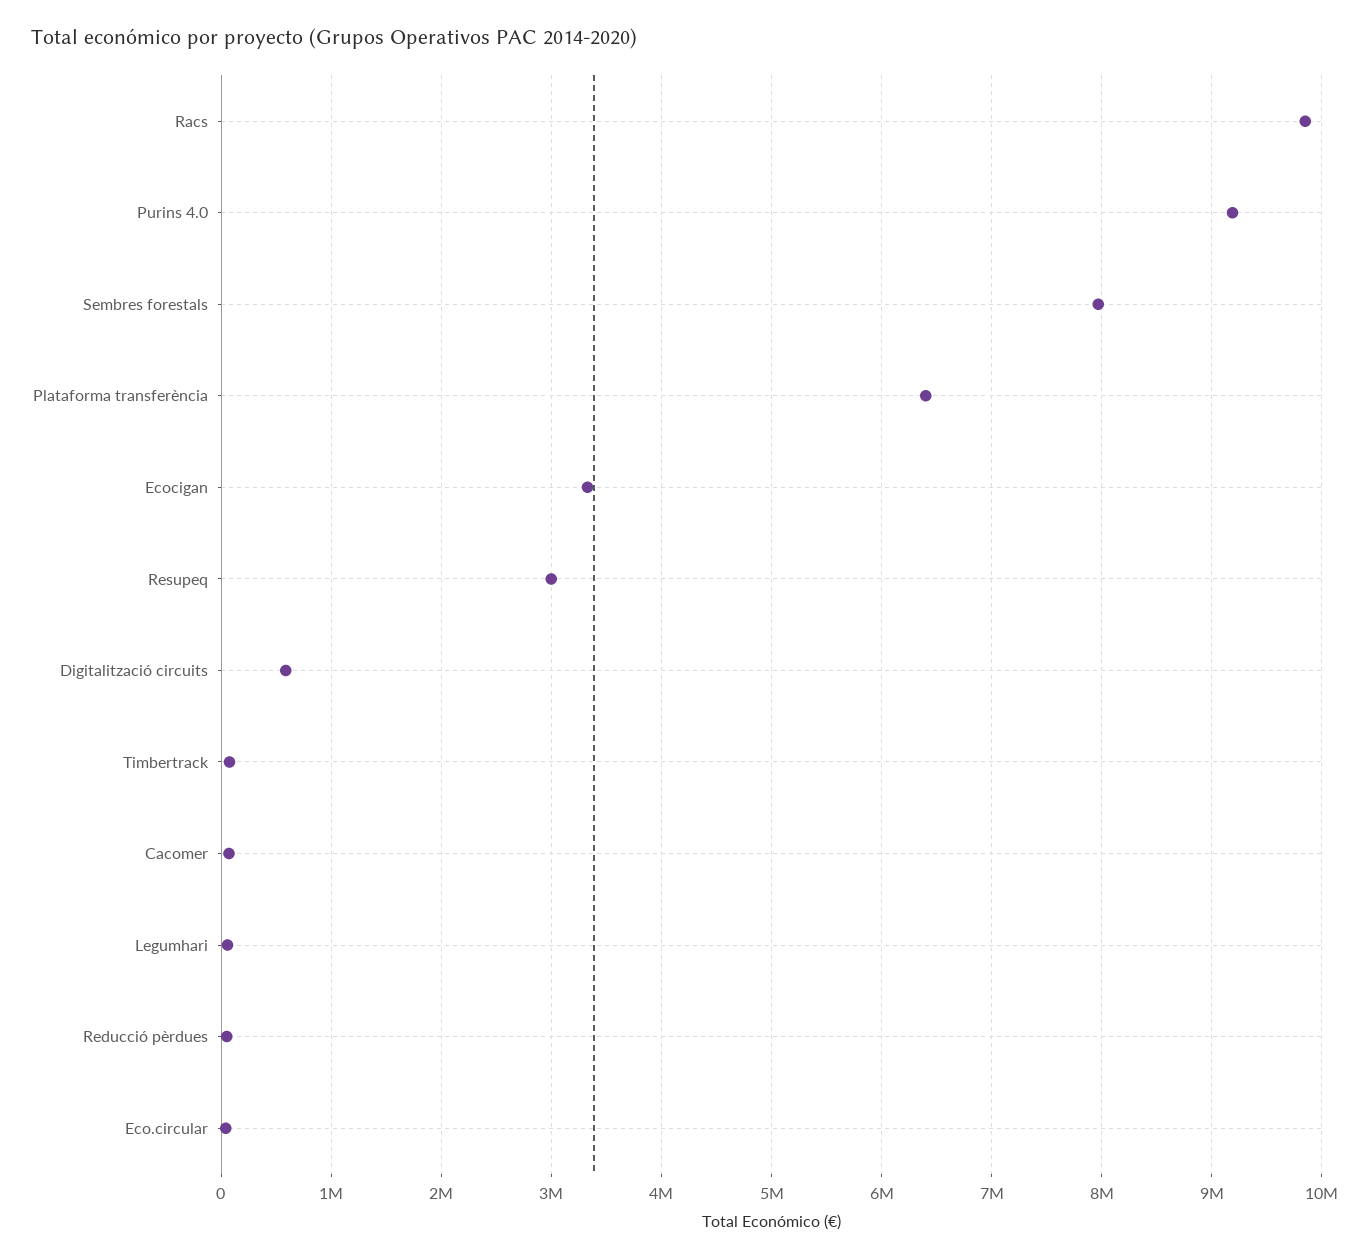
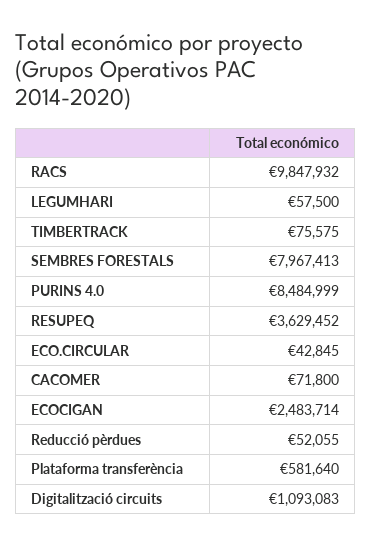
  {
    "Racs": 9847932,
-   "Purins 4.0": 9200000,
+   "Purins 4.0": 8484999,
    "Sembres forestals": 7967413,
-   "Plataforma transferència": 6400000,
+   "Plataforma transferència": 581640,
-   "Ecocigan": 3300000,
+   "Ecocigan": 2483714,
-   "Resupeq": 3000000,
+   "Resupeq": 3629452,
-   "Digitalització circuits": 600000,
+   "Digitalització circuits": 1093083,
    "Timbertrack": 75575,
    "Cacomer": 71800,
    "Legumhari": 57500,
    "Reducció pèrdues": 52055,
    "Eco.circular": 42845
  }

